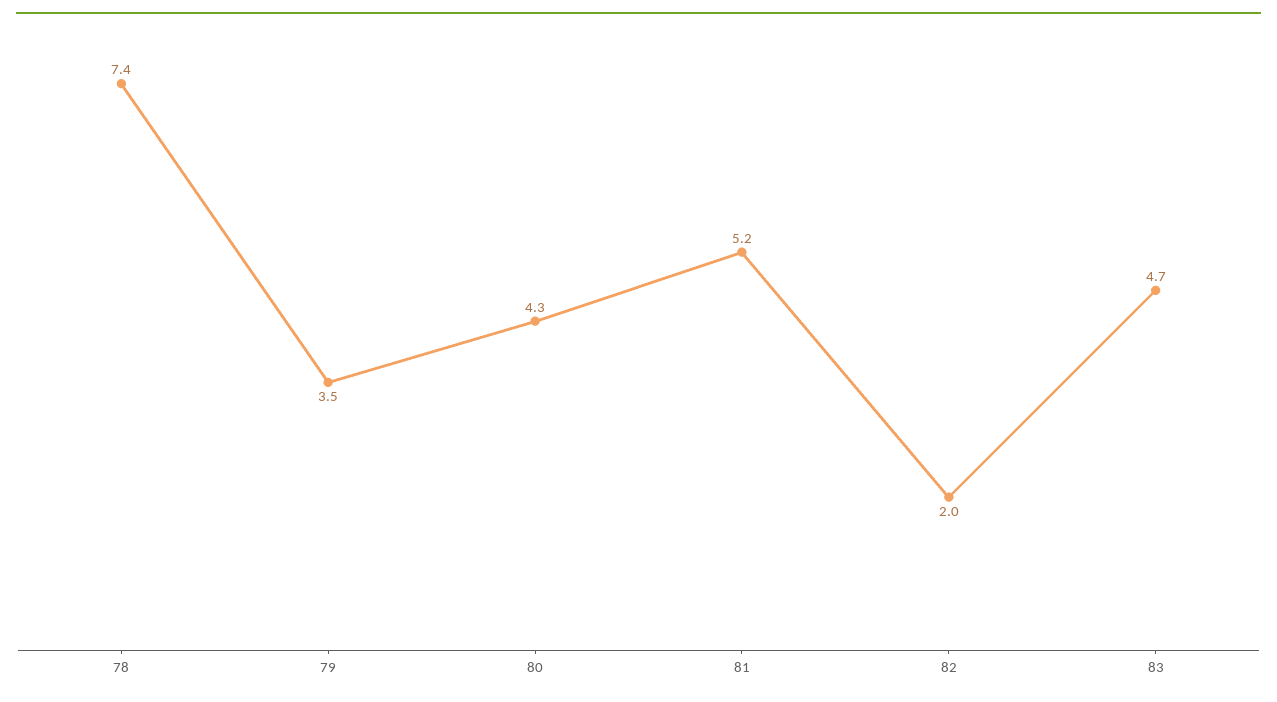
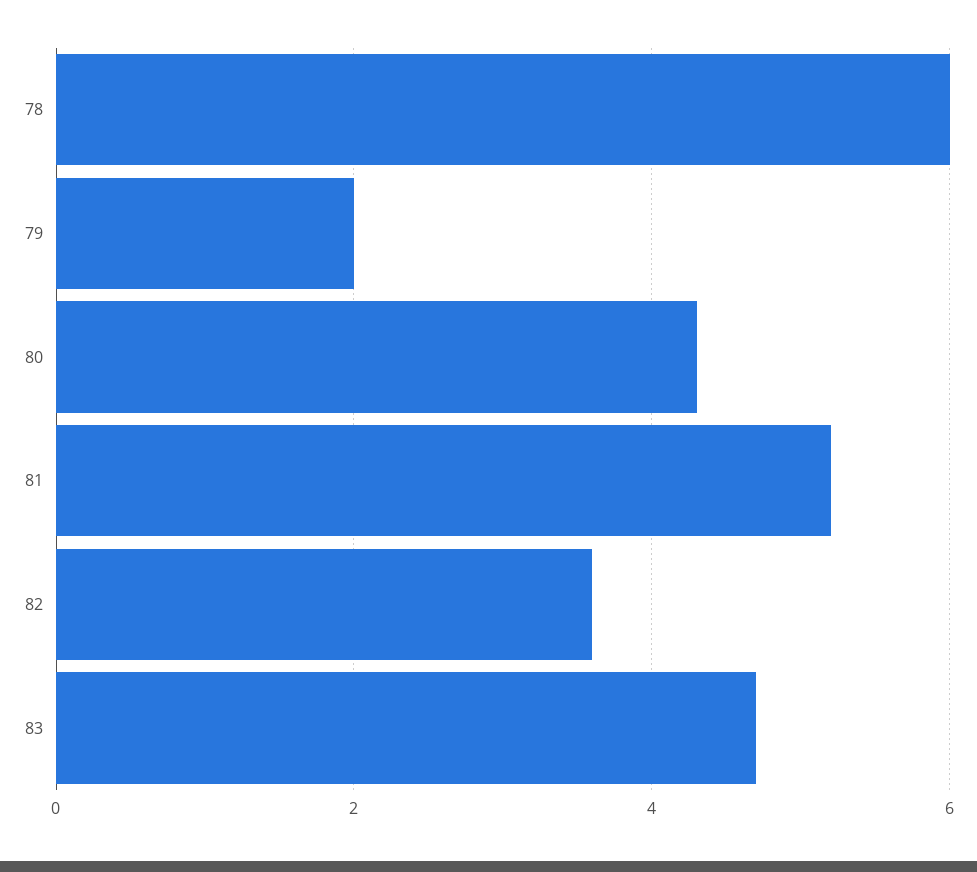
  {
-   "78": 7.4,
+   "78": 6,
-   "79": 3.5,
+   "79": 2,
    "80": 4.3,
    "81": 5.2,
-   "82": 2,
+   "82": 3.5,
    "83": 4.7
  }

